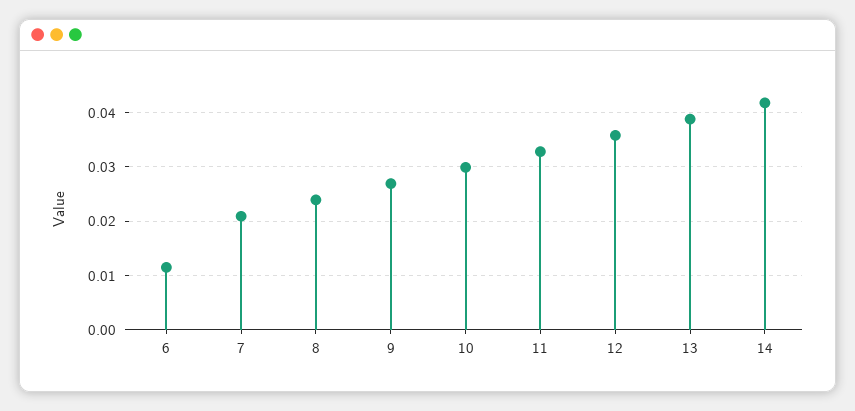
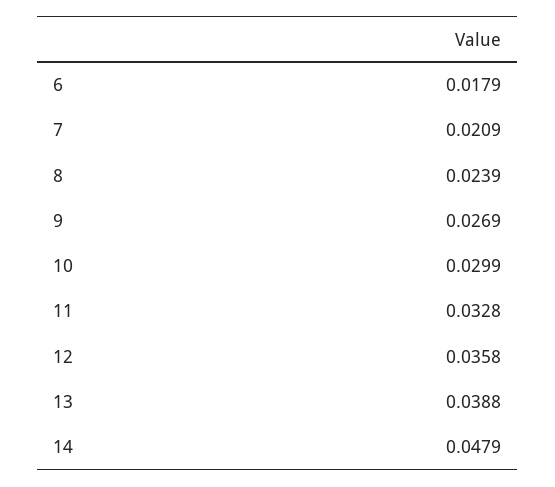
  {
-   "6": 0.012,
+   "6": 0.0179,
    "7": 0.0209,
    "8": 0.0239,
    "9": 0.0269,
    "10": 0.0299,
    "11": 0.0328,
    "12": 0.0358,
    "13": 0.0388,
-   "14": 0.042
+   "14": 0.0479
  }

